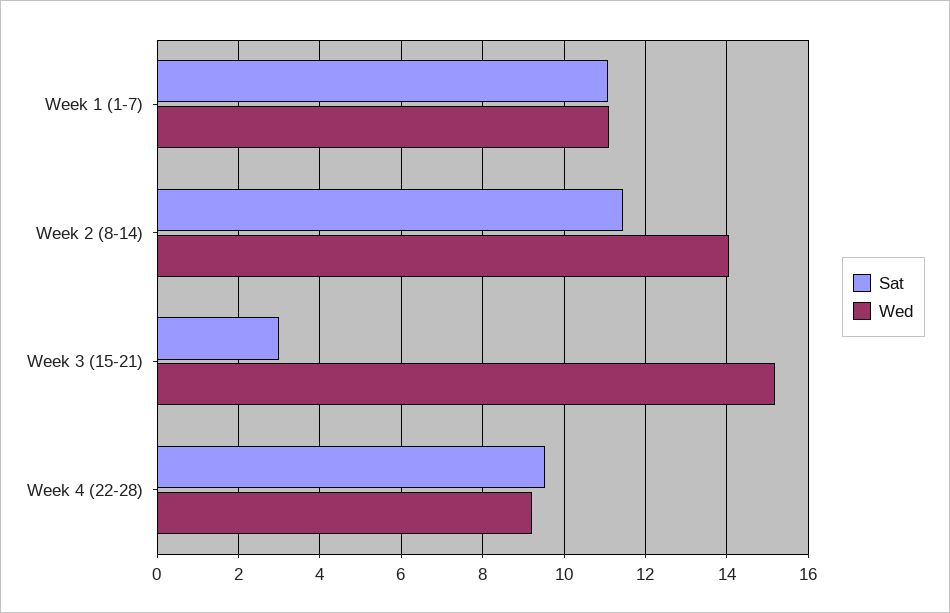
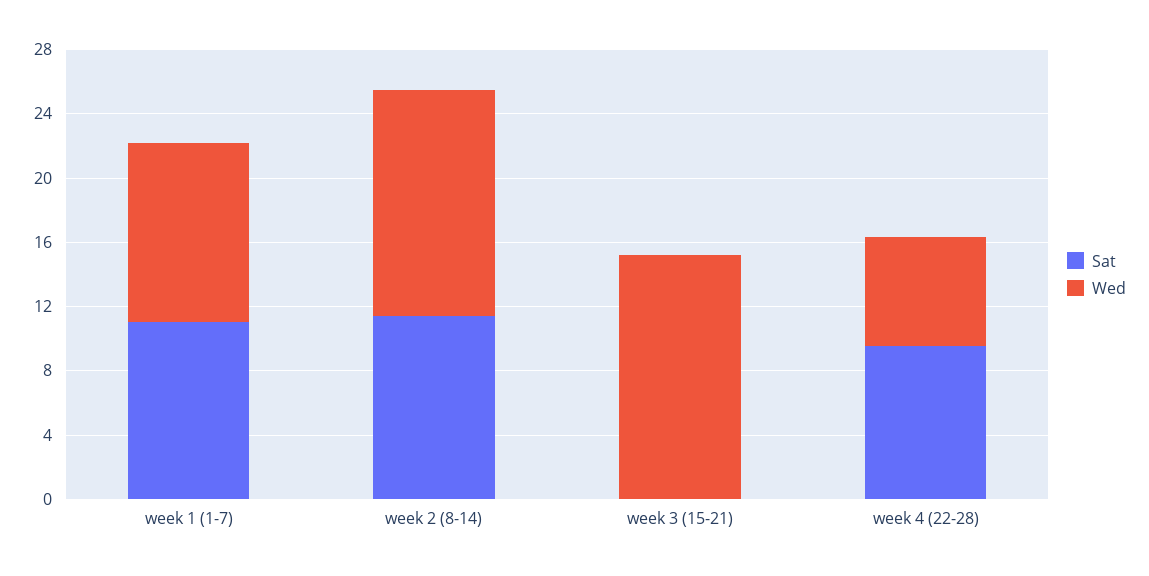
  {
    "Sat": {
      "Week 1 (1-7)": 11,
      "Week 2 (8-14)": 11.4,
-     "Week 3 (15-21)": 3,
+     "Week 3 (15-21)": 0,
      "Week 4 (22-28)": 9.6
    },
    "Wed": {
      "Week 1 (1-7)": 11.2,
      "Week 2 (8-14)": 14,
      "Week 3 (15-21)": 15.2,
-     "Week 4 (22-28)": 9.2
+     "Week 4 (22-28)": 7
    }
  }

